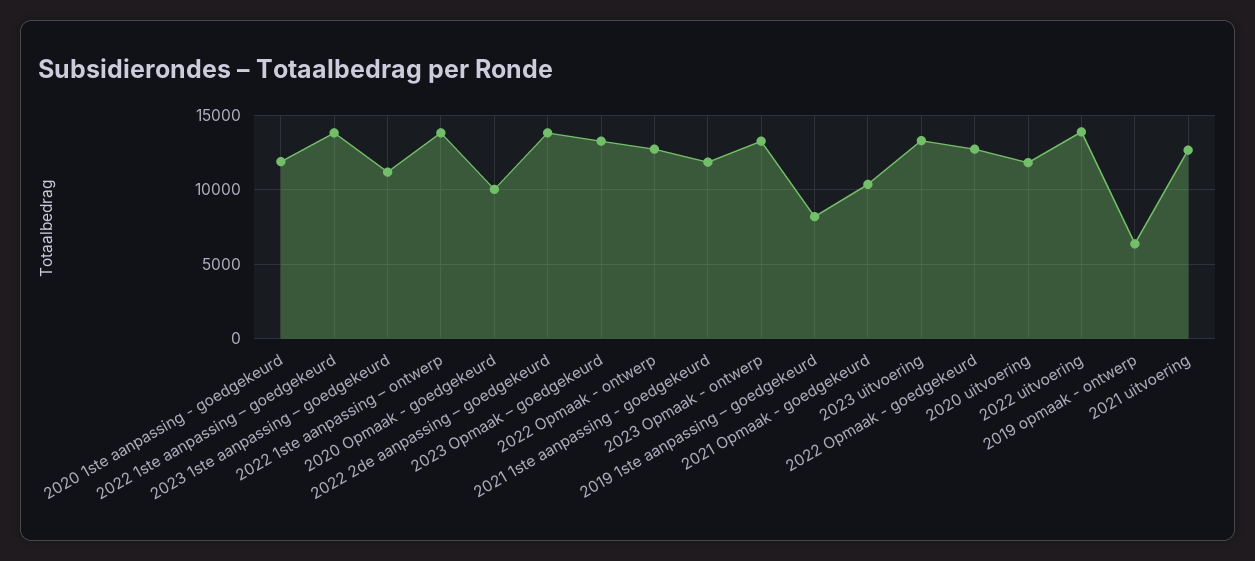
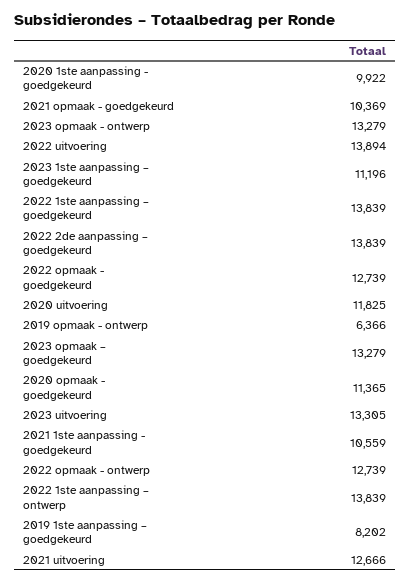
  {
-   "2020 1ste aanpassing - goedgekeurd": 12000,
+   "2020 1ste aanpassing - goedgekeurd": 9922,
    "2022 1ste aanpassing – goedgekeurd": 13839,
    "2023 1ste aanpassing – goedgekeurd": 11196,
    "2022 1ste aanpassing – ontwerp": 13839,
-   "2020 Opmaak - goedgekeurd": 10000,
+   "2020 Opmaak - goedgekeurd": 11365,
    "2022 2de aanpassing – goedgekeurd": 13839,
    "2023 Opmaak – goedgekeurd": 13279,
    "2022 Opmaak - ontwerp": 12739,
-   "2021 1ste aanpassing - goedgekeurd": 12000,
+   "2021 1ste aanpassing - goedgekeurd": 10559,
    "2023 Opmaak - ontwerp": 13279,
    "2019 1ste aanpassing – goedgekeurd": 8202,
    "2021 Opmaak - goedgekeurd": 10369,
    "2023 uitvoering": 13305,
    "2022 Opmaak - goedgekeurd": 12739,
    "2020 uitvoering": 11825,
    "2022 uitvoering": 13894,
    "2019 opmaak - ontwerp": 6366,
    "2021 uitvoering": 12666
  }

